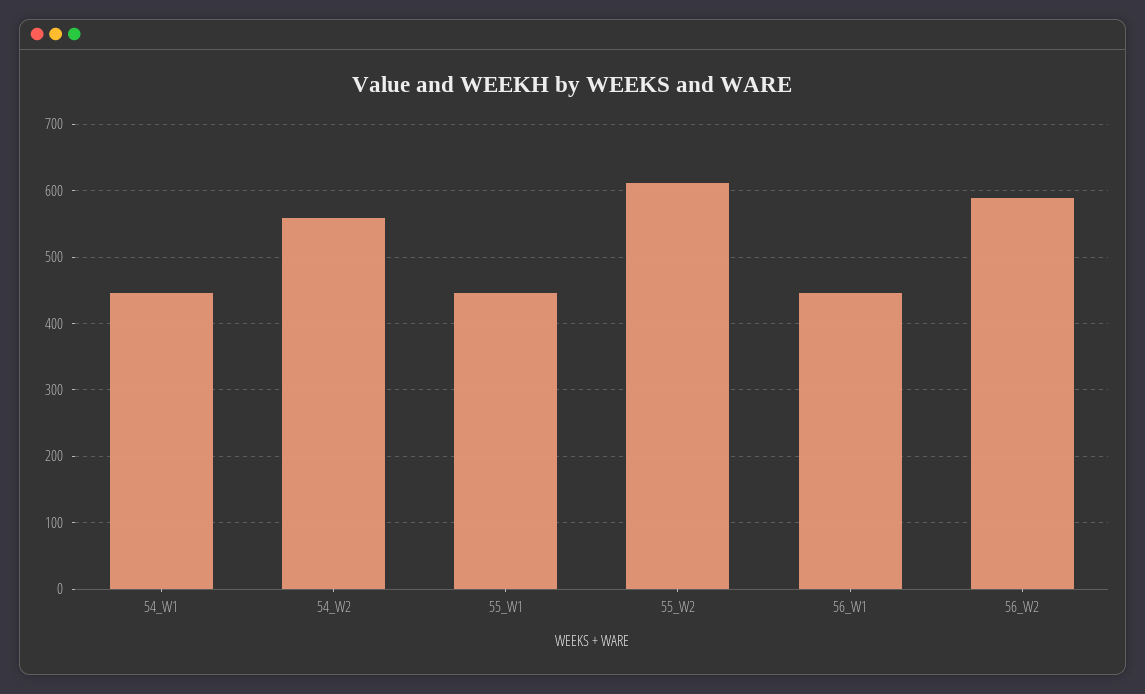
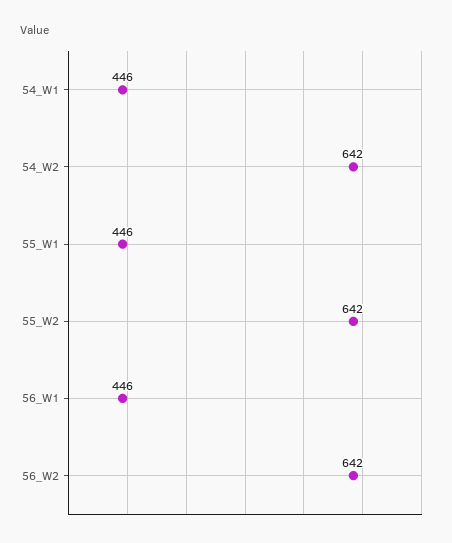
  {
    "54_W1": 446,
-   "54_W2": 560,
+   "54_W2": 642,
    "55_W1": 446,
-   "55_W2": 610,
+   "55_W2": 642,
    "56_W1": 446,
-   "56_W2": 590
+   "56_W2": 642
  }

